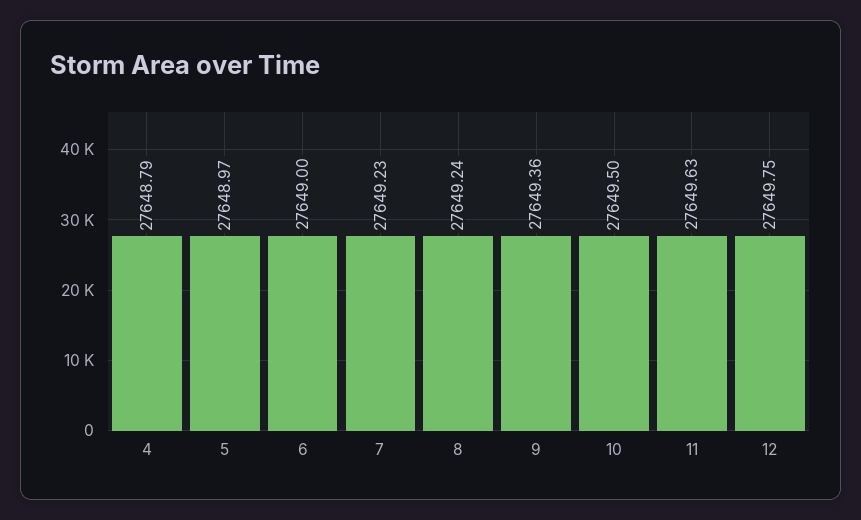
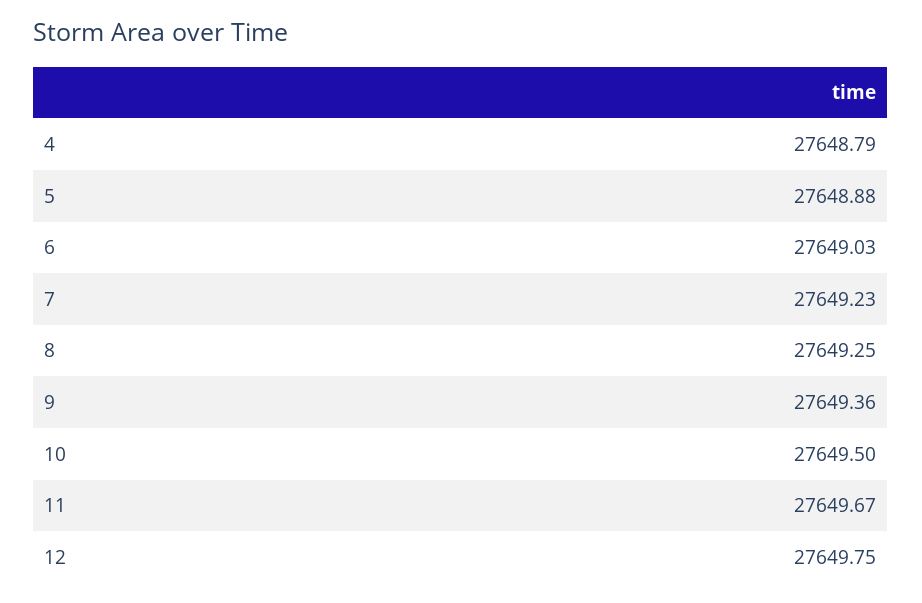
  {
    "4": 27648.79,
-   "5": 27648.97,
+   "5": 27648.88,
-   "6": 27649,
+   "6": 27649.03,
    "7": 27649.23,
-   "8": 27649.24,
+   "8": 27649.25,
    "9": 27649.36,
    "10": 27649.5,
-   "11": 27649.63,
+   "11": 27649.67,
    "12": 27649.75
  }

